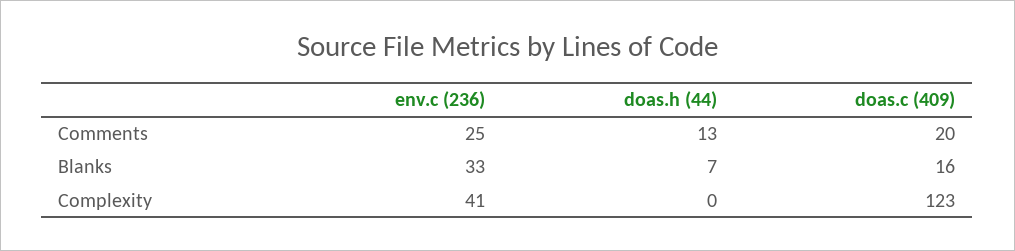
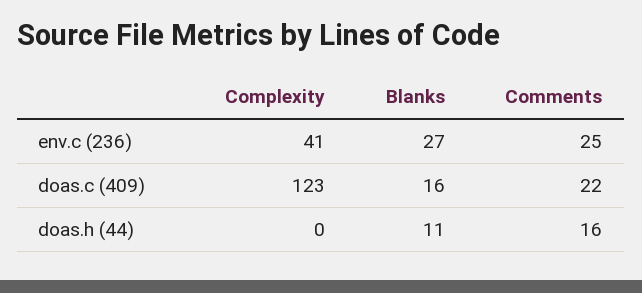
  {
    "env.c (236)": {
      "Comments": 25,
-     "Blanks": 33,
+     "Blanks": 27,
      "Complexity": 41
    },
    "doas.h (44)": {
-     "Comments": 13,
+     "Comments": 16,
-     "Blanks": 7,
+     "Blanks": 11,
      "Complexity": 0
    },
    "doas.c (409)": {
-     "Comments": 20,
+     "Comments": 22,
      "Blanks": 16,
      "Complexity": 123
    }
  }

